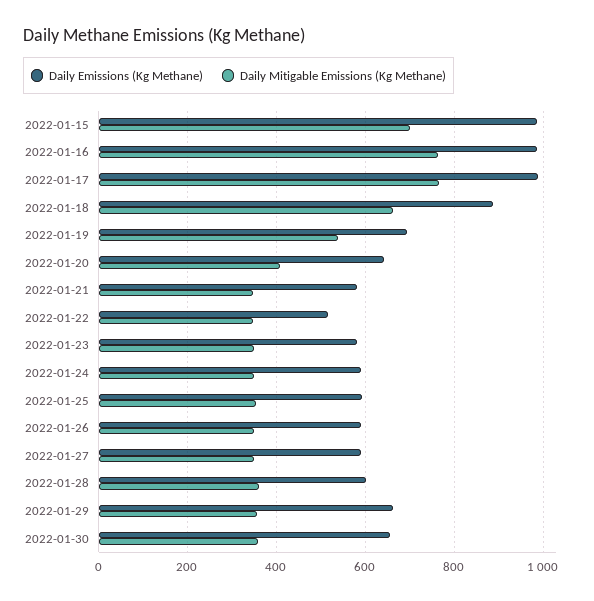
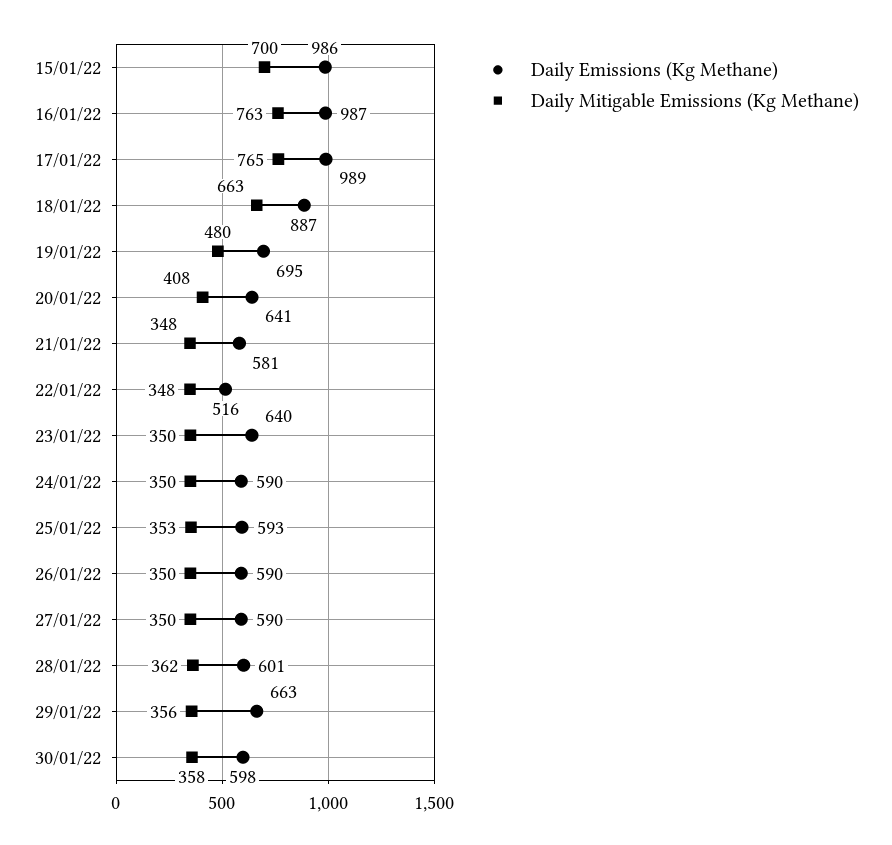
  {
    "Daily Emissions (Kg Methane)": {
      "2022-01-15": 986,
      "2022-01-16": 987,
      "2022-01-17": 989,
      "2022-01-18": 887,
      "2022-01-19": 695,
      "2022-01-20": 641,
      "2022-01-21": 581,
      "2022-01-22": 516,
-     "2022-01-23": 580,
+     "2022-01-23": 640,
      "2022-01-24": 590,
      "2022-01-25": 593,
      "2022-01-26": 590,
      "2022-01-27": 590,
      "2022-01-28": 601,
      "2022-01-29": 663,
-     "2022-01-30": 660
+     "2022-01-30": 598
    },
    "Daily Mitigable Emissions (Kg Methane)": {
      "2022-01-15": 700,
      "2022-01-16": 763,
      "2022-01-17": 765,
      "2022-01-18": 663,
-     "2022-01-19": 540,
+     "2022-01-19": 480,
      "2022-01-20": 408,
      "2022-01-21": 348,
      "2022-01-22": 348,
      "2022-01-23": 350,
      "2022-01-24": 350,
      "2022-01-25": 353,
      "2022-01-26": 350,
      "2022-01-27": 350,
      "2022-01-28": 362,
      "2022-01-29": 356,
      "2022-01-30": 358
    }
  }

